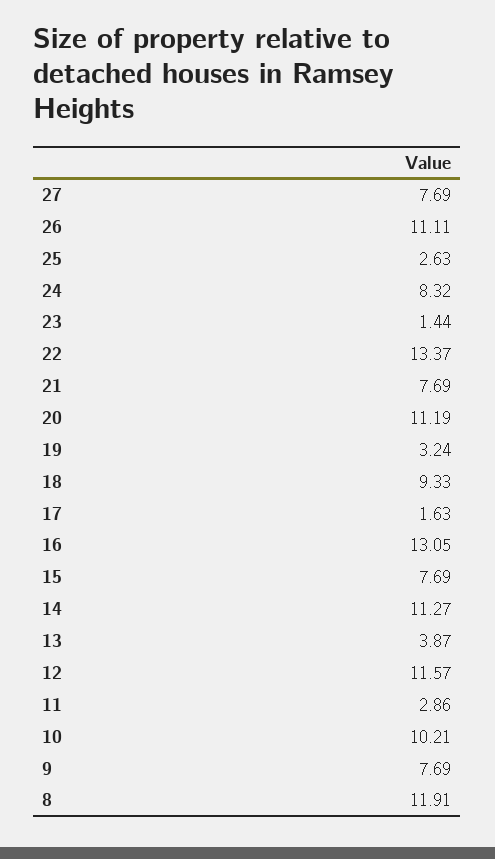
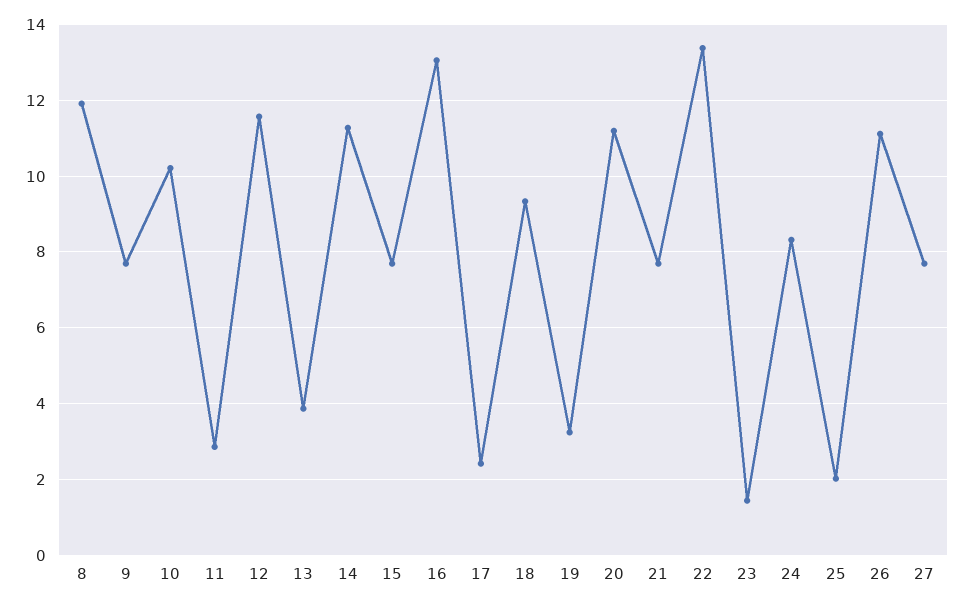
  {
    "27": 7.69,
    "26": 11.11,
-   "25": 2.63,
+   "25": 2,
    "24": 8.32,
    "23": 1.44,
    "22": 13.37,
    "21": 7.69,
    "20": 11.19,
    "19": 3.24,
    "18": 9.33,
-   "17": 1.63,
+   "17": 2.4,
    "16": 13.05,
    "15": 7.69,
    "14": 11.27,
    "13": 3.87,
    "12": 11.57,
    "11": 2.86,
    "10": 10.21,
    "9": 7.69,
    "8": 11.91
  }

